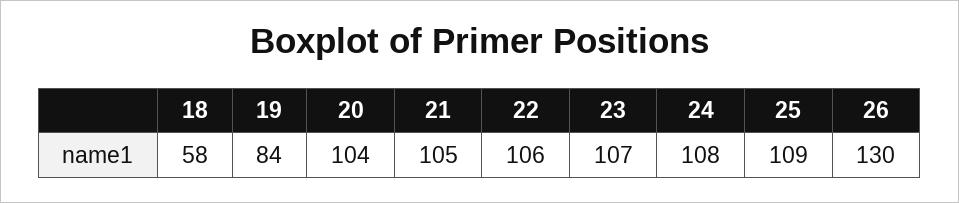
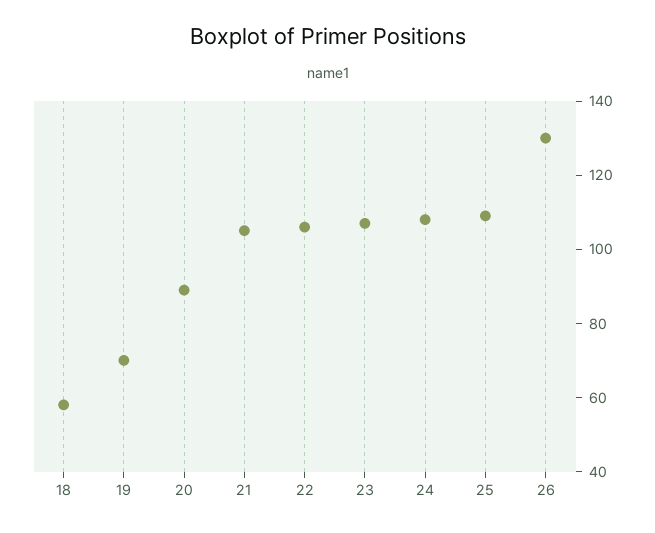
  {
    "18": 58,
-   "19": 84,
+   "19": 70,
-   "20": 104,
+   "20": 90,
    "21": 105,
    "22": 106,
    "23": 107,
    "24": 108,
    "25": 109,
    "26": 130
  }

